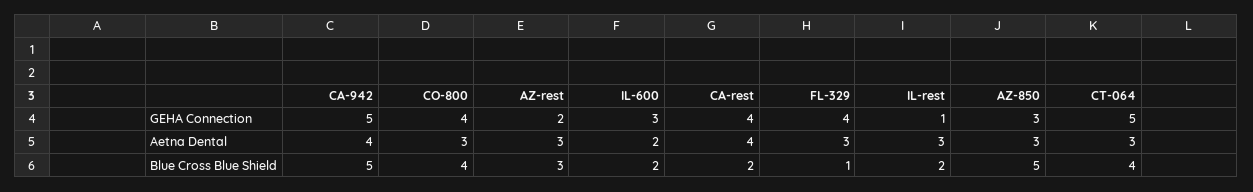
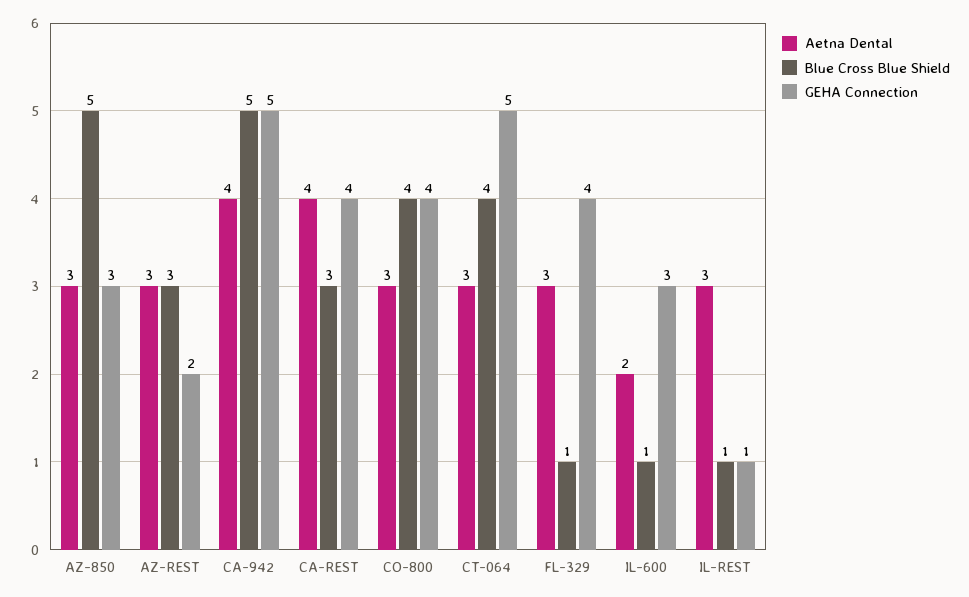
  {
    "GEHA Connection": {
      "CA-942": 5,
      "CO-800": 4,
      "AZ-rest": 2,
      "IL-600": 3,
      "CA-rest": 4,
      "FL-329": 4,
      "IL-rest": 1,
      "AZ-850": 3,
      "CT-064": 5
    },
    "Aetna Dental": {
      "CA-942": 4,
      "CO-800": 3,
      "AZ-rest": 3,
      "IL-600": 2,
      "CA-rest": 4,
      "FL-329": 3,
      "IL-rest": 3,
      "AZ-850": 3,
      "CT-064": 3
    },
    "Blue Cross Blue Shield": {
      "CA-942": 5,
      "CO-800": 4,
      "AZ-rest": 3,
-     "IL-600": 2,
+     "IL-600": 1,
-     "CA-rest": 2,
+     "CA-rest": 3,
      "FL-329": 1,
-     "IL-rest": 2,
+     "IL-rest": 1,
      "AZ-850": 5,
      "CT-064": 4
    }
  }

